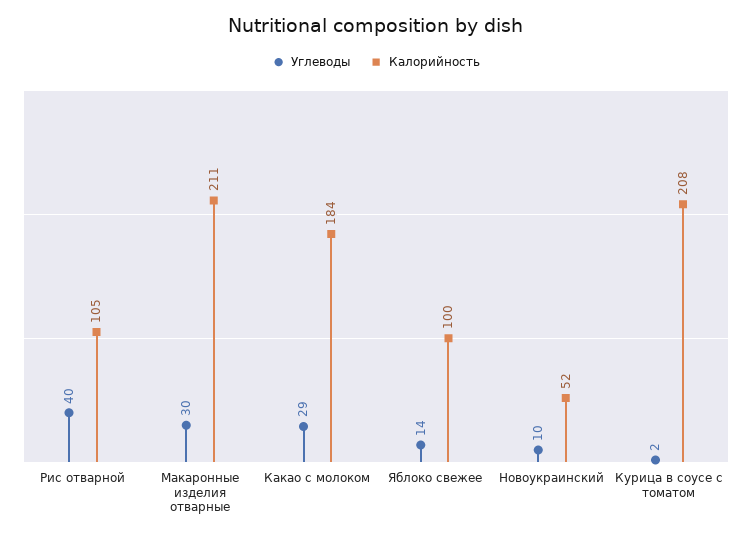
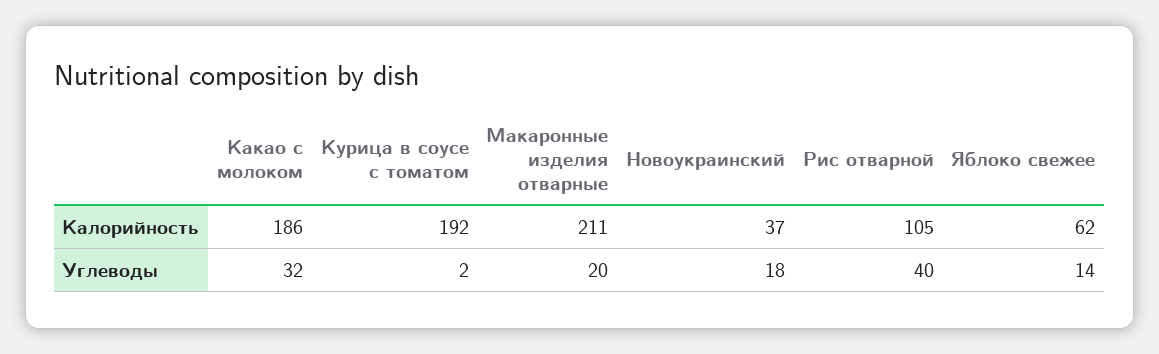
  {
    "Углеводы": {
      "Рис отварной": 40,
-     "Макаронные изделия отварные": 30,
+     "Макаронные изделия отварные": 20,
-     "Какао с молоком": 29,
+     "Какао с молоком": 32,
      "Яблоко свежее": 14,
-     "Новоукраинский": 10,
+     "Новоукраинский": 18,
      "Курица в соусе с томатом": 2
    },
    "Калорийность": {
      "Рис отварной": 105,
      "Макаронные изделия отварные": 211,
-     "Какао с молоком": 184,
+     "Какао с молоком": 186,
-     "Яблоко свежее": 100,
+     "Яблоко свежее": 62,
-     "Новоукраинский": 52,
+     "Новоукраинский": 37,
-     "Курица в соусе с томатом": 208
+     "Курица в соусе с томатом": 192
    }
  }

